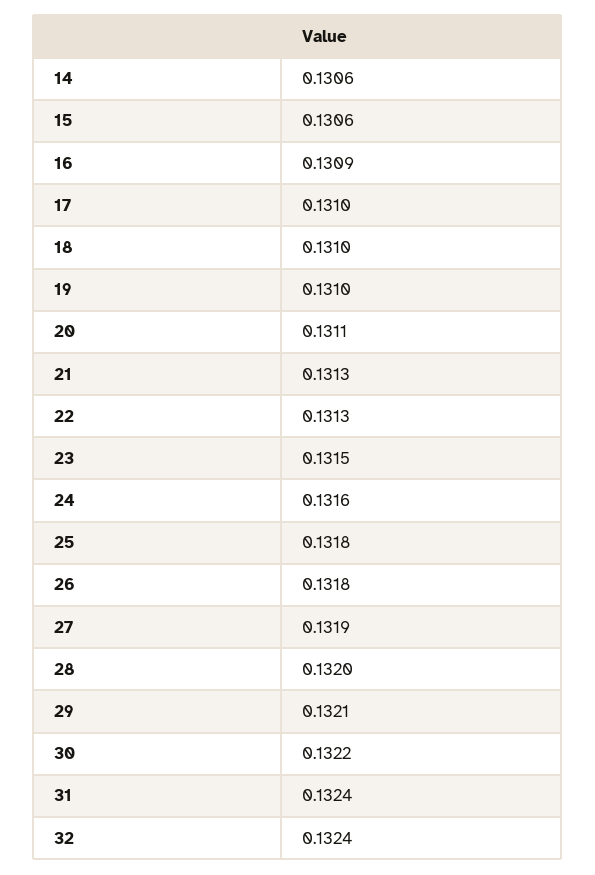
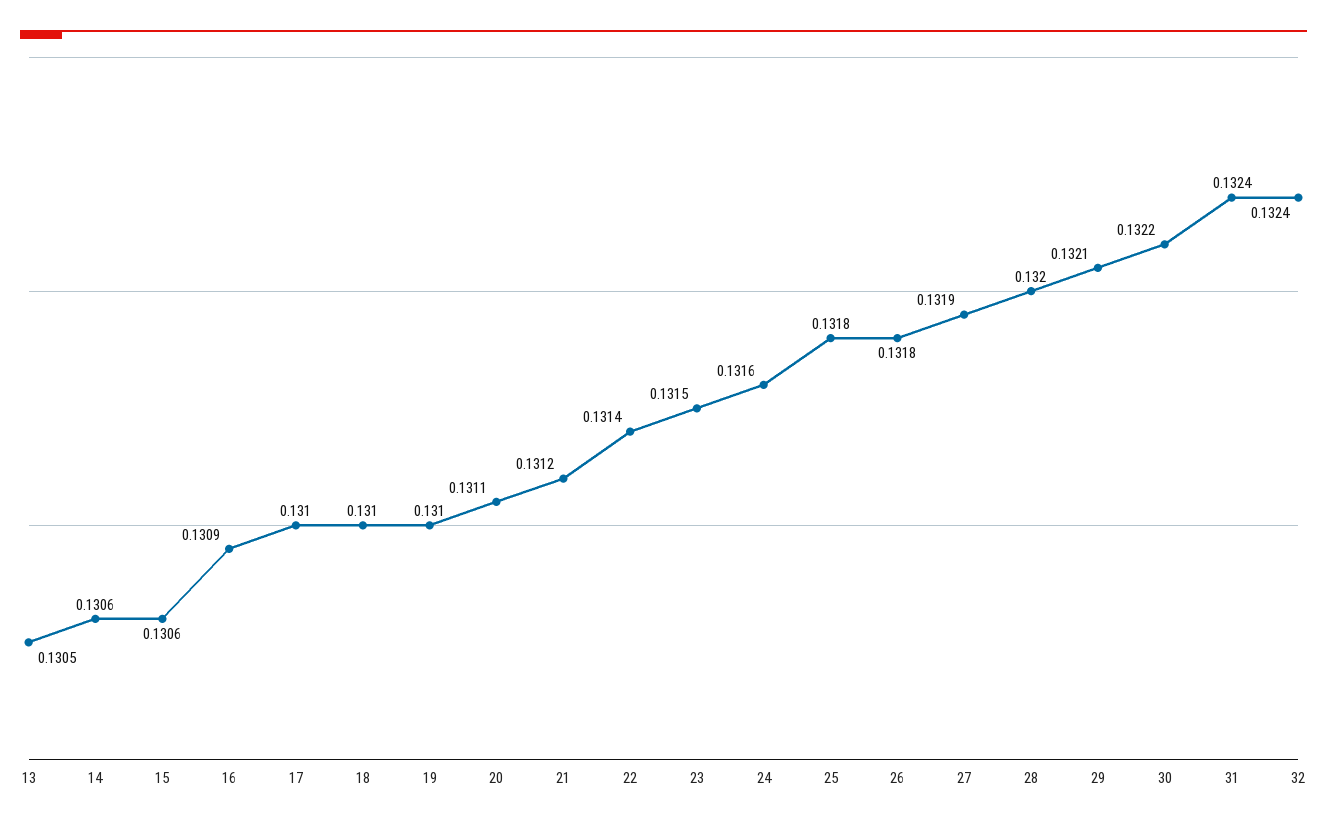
  {
    "14": 0.1306,
    "15": 0.1306,
    "16": 0.1309,
    "17": 0.131,
    "18": 0.131,
    "19": 0.131,
    "20": 0.1311,
-   "21": 0.1313,
+   "21": 0.1312,
-   "22": 0.1313,
+   "22": 0.1314,
    "23": 0.1315,
    "24": 0.1316,
    "25": 0.1318,
    "26": 0.1318,
    "27": 0.1319,
    "28": 0.132,
    "29": 0.1321,
    "30": 0.1322,
    "31": 0.1324,
-   "32": 0.1324
+   "32": 0.1324,
+   "13": 0.1305
  }

